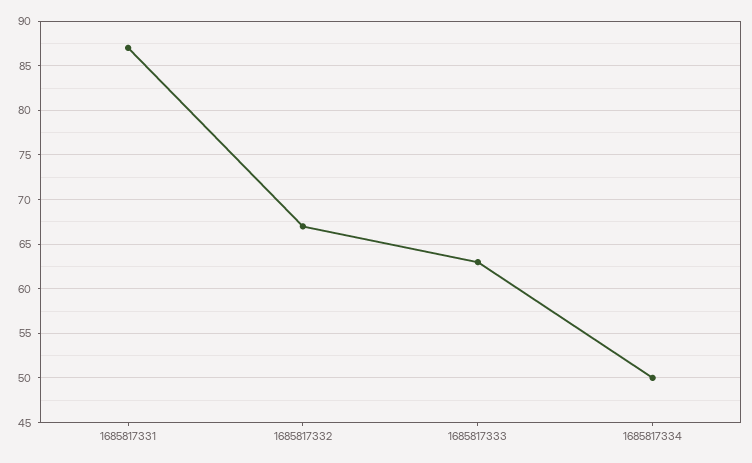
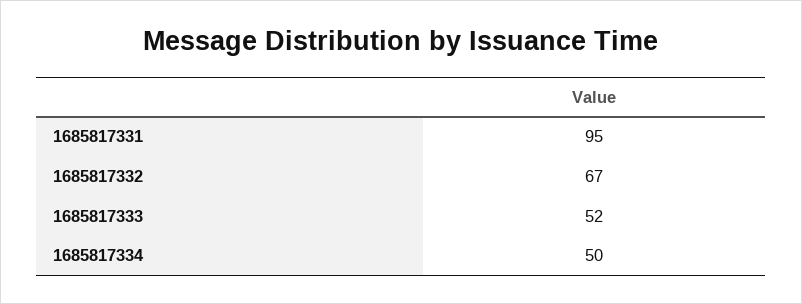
  {
-   "1685817331": 87,
+   "1685817331": 95,
    "1685817332": 67,
-   "1685817333": 63,
+   "1685817333": 52,
    "1685817334": 50
  }

